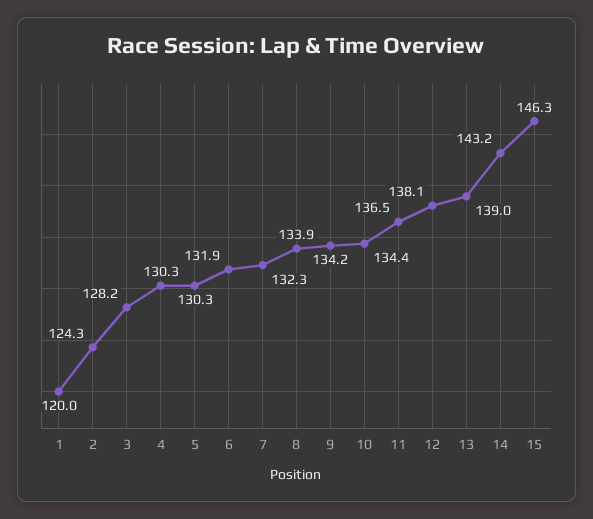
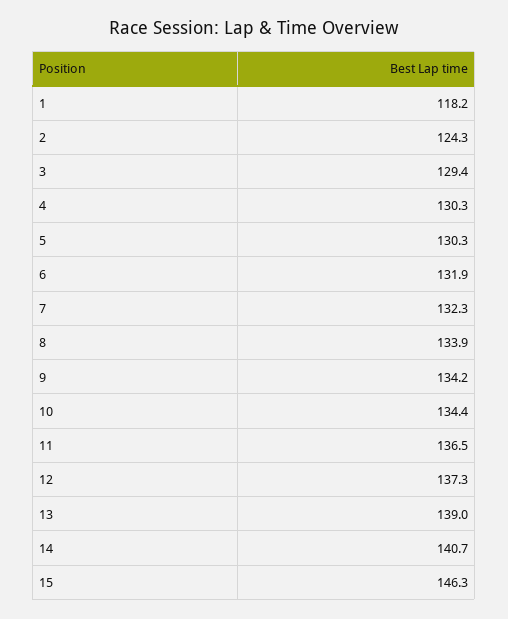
  {
-   "1": 120,
+   "1": 118.2,
    "2": 124.3,
-   "3": 128.2,
+   "3": 129.4,
    "4": 130.3,
    "5": 130.3,
    "6": 131.9,
    "7": 132.3,
    "8": 133.9,
    "9": 134.2,
    "10": 134.4,
    "11": 136.5,
-   "12": 138.1,
+   "12": 137.3,
    "13": 139,
-   "14": 143.2,
+   "14": 140.7,
    "15": 146.3
  }

